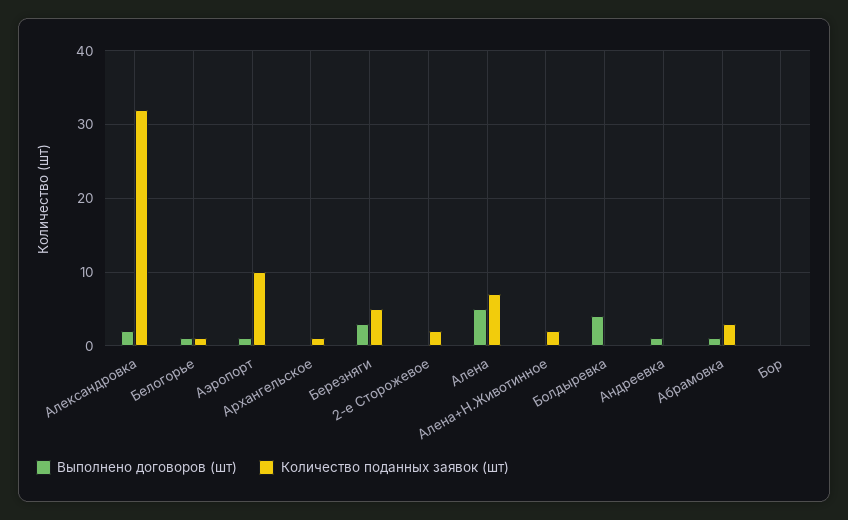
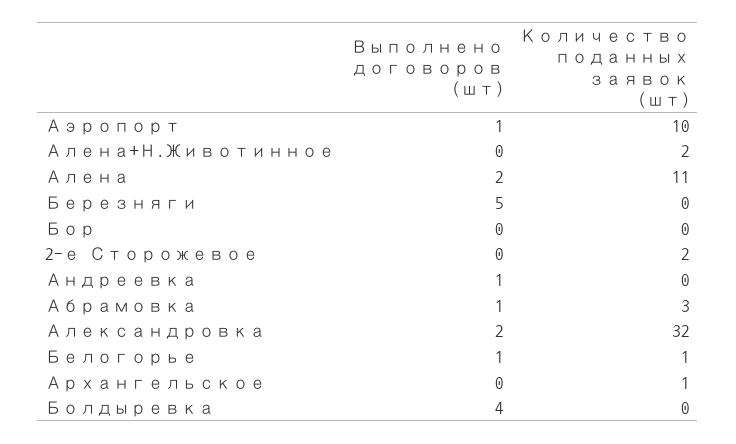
  {
    "Выполнено договоров (шт)": {
      "Александровка": 2,
      "Белогорье": 1,
      "Аэропорт": 1,
      "Архангельское": 0,
-     "Березняги": 3,
+     "Березняги": 5,
      "2-е Сторожевое": 0,
-     "Алена": 5,
+     "Алена": 2,
      "Алена+Н.Животинное": 0,
      "Болдыревка": 4,
      "Андреевка": 1,
      "Абрамовка": 1,
      "Бор": 0
    },
    "Количество поданных заявок (шт)": {
      "Александровка": 32,
      "Белогорье": 1,
      "Аэропорт": 10,
      "Архангельское": 1,
-     "Березняги": 5,
+     "Березняги": 0,
      "2-е Сторожевое": 2,
-     "Алена": 7,
+     "Алена": 11,
      "Алена+Н.Животинное": 2,
      "Болдыревка": 0,
      "Андреевка": 0,
      "Абрамовка": 3,
      "Бор": 0
    }
  }

